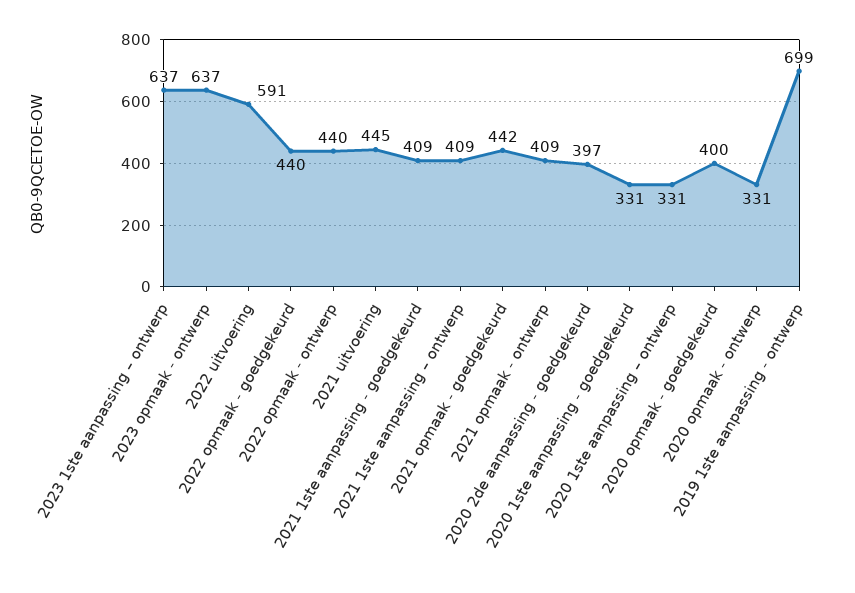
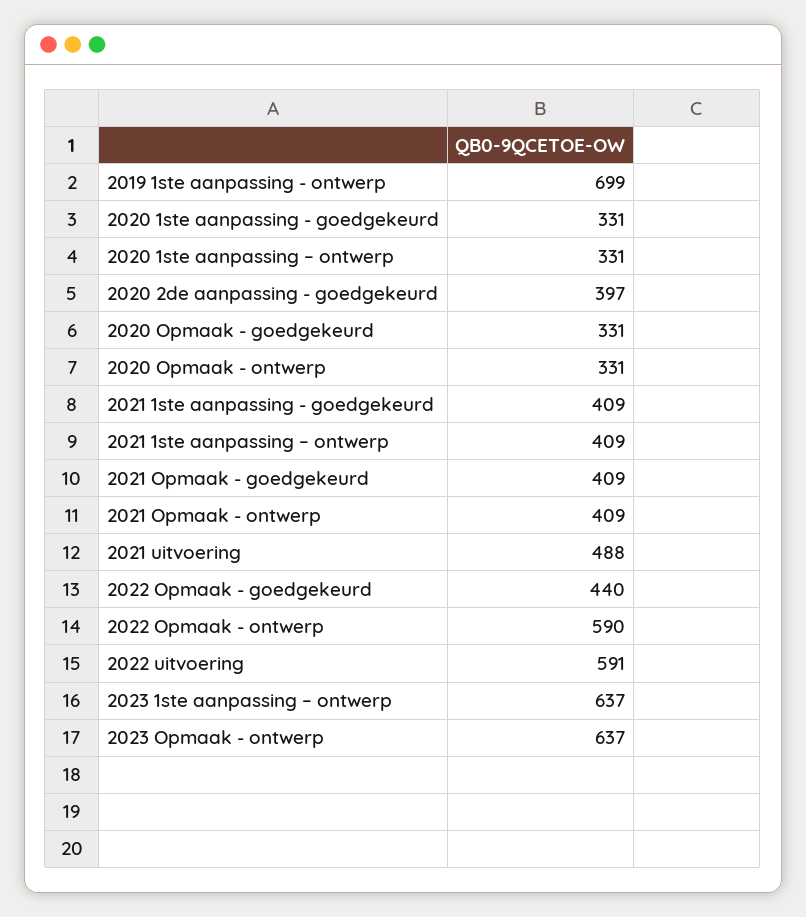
  {
    "2023 1ste aanpassing – ontwerp": 637,
    "2023 opmaak - ontwerp": 637,
    "2022 uitvoering": 591,
    "2022 opmaak - goedgekeurd": 440,
-   "2022 opmaak - ontwerp": 440,
+   "2022 opmaak - ontwerp": 590,
-   "2021 uitvoering": 445,
+   "2021 uitvoering": 488,
    "2021 1ste aanpassing - goedgekeurd": 409,
    "2021 1ste aanpassing – ontwerp": 409,
-   "2021 opmaak - goedgekeurd": 442,
+   "2021 opmaak - goedgekeurd": 409,
    "2021 opmaak - ontwerp": 409,
    "2020 2de aanpassing - goedgekeurd": 397,
    "2020 1ste aanpassing - goedgekeurd": 331,
    "2020 1ste aanpassing – ontwerp": 331,
-   "2020 opmaak - goedgekeurd": 400,
+   "2020 opmaak - goedgekeurd": 331,
    "2020 opmaak - ontwerp": 331,
    "2019 1ste aanpassing - ontwerp": 699
  }

